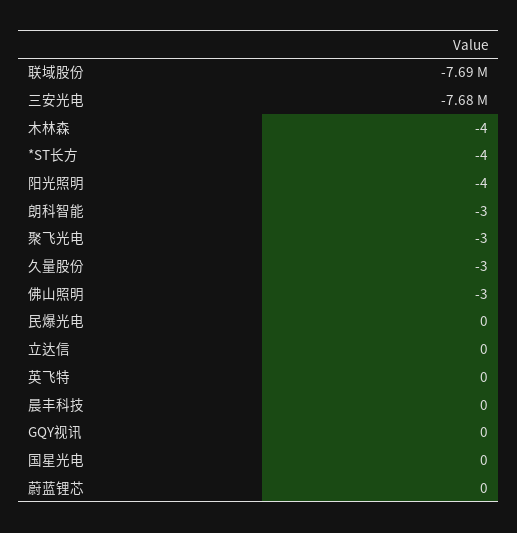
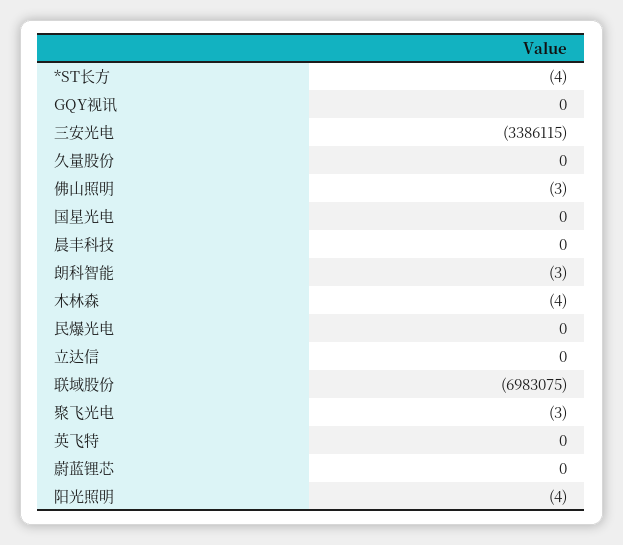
  {
-   "联域股份": -7690000,
+   "联域股份": -6983075,
-   "三安光电": -7680000,
+   "三安光电": -3386115,
    "木林森": -4,
    "*ST长方": -4,
    "阳光照明": -4,
    "朗科智能": -3,
    "聚飞光电": -3,
-   "久量股份": -3,
+   "久量股份": 0,
    "佛山照明": -3,
    "民爆光电": 0,
    "立达信": 0,
    "英飞特": 0,
    "晨丰科技": 0,
    "GQY视讯": 0,
    "国星光电": 0,
    "蔚蓝锂芯": 0
  }

